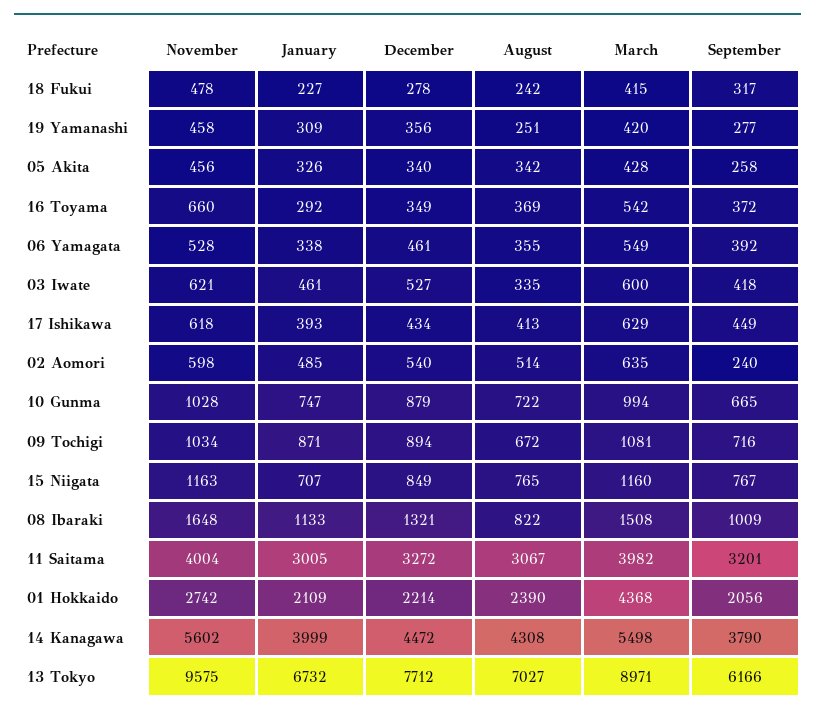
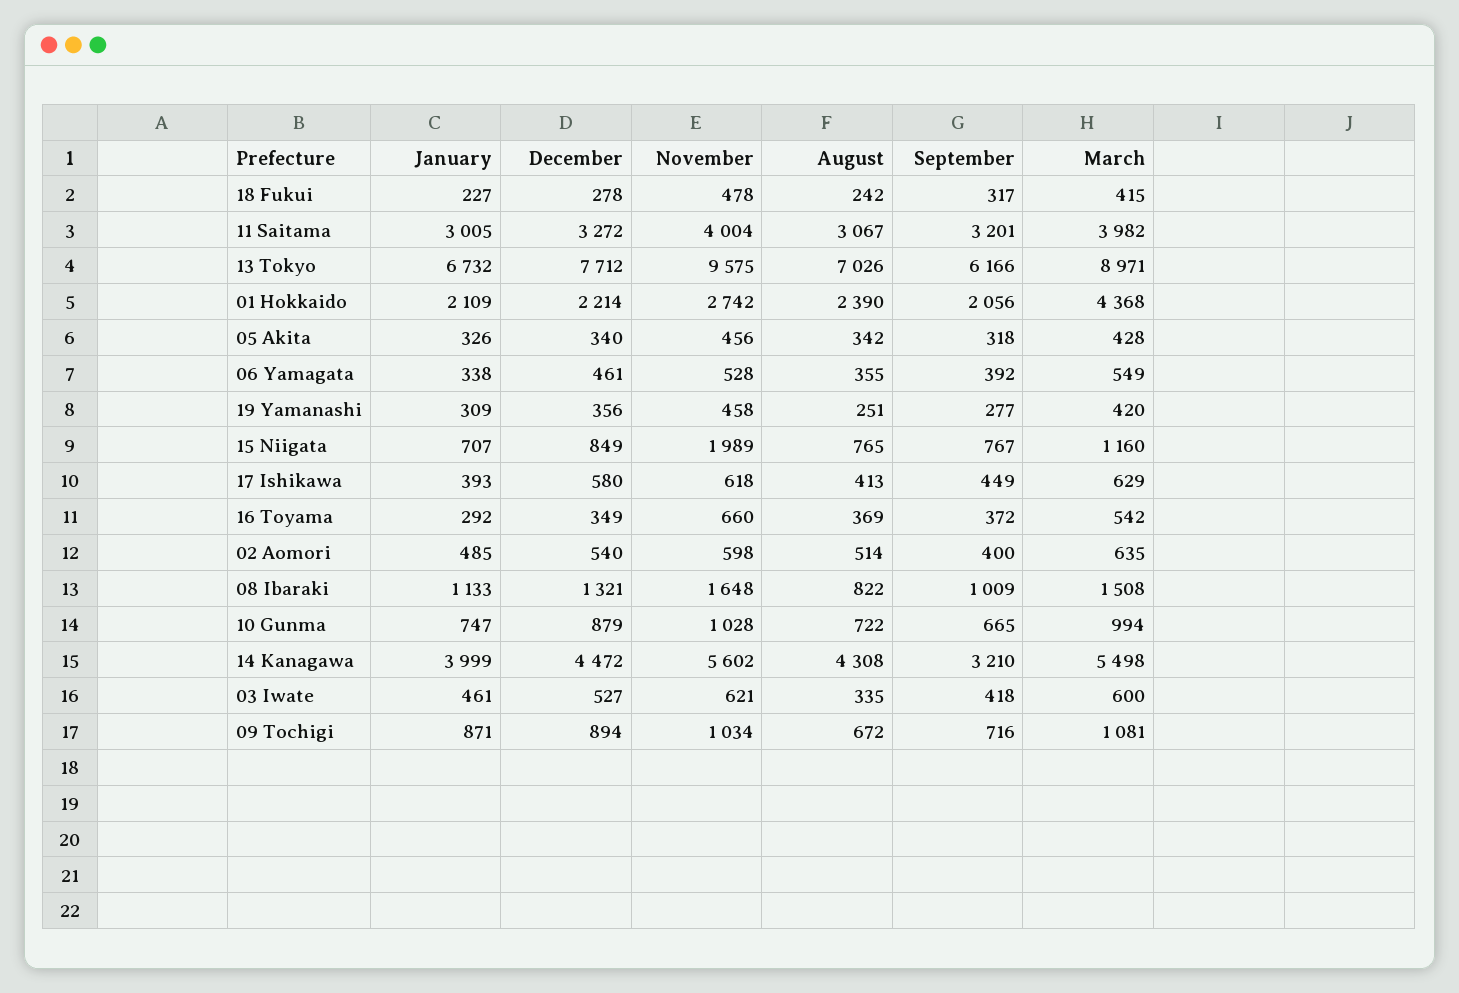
  {
    "November": {
      "18 Fukui": 478,
      "19 Yamanashi": 458,
      "05 Akita": 456,
      "16 Toyama": 660,
      "06 Yamagata": 528,
      "03 Iwate": 621,
      "17 Ishikawa": 618,
      "02 Aomori": 598,
      "10 Gunma": 1028,
      "09 Tochigi": 1034,
-     "15 Niigata": 1163,
+     "15 Niigata": 1989,
      "08 Ibaraki": 1648,
      "11 Saitama": 4004,
      "01 Hokkaido": 2742,
      "14 Kanagawa": 5602,
      "13 Tokyo": 9575
    },
    "January": {
      "18 Fukui": 227,
      "19 Yamanashi": 309,
      "05 Akita": 326,
      "16 Toyama": 292,
      "06 Yamagata": 338,
      "03 Iwate": 461,
      "17 Ishikawa": 393,
      "02 Aomori": 485,
      "10 Gunma": 747,
      "09 Tochigi": 871,
      "15 Niigata": 707,
      "08 Ibaraki": 1133,
      "11 Saitama": 3005,
      "01 Hokkaido": 2109,
      "14 Kanagawa": 3999,
      "13 Tokyo": 6732
    },
    "December": {
      "18 Fukui": 278,
      "19 Yamanashi": 356,
      "05 Akita": 340,
      "16 Toyama": 349,
      "06 Yamagata": 461,
      "03 Iwate": 527,
-     "17 Ishikawa": 434,
+     "17 Ishikawa": 580,
      "02 Aomori": 540,
      "10 Gunma": 879,
      "09 Tochigi": 894,
      "15 Niigata": 849,
      "08 Ibaraki": 1321,
      "11 Saitama": 3272,
      "01 Hokkaido": 2214,
      "14 Kanagawa": 4472,
      "13 Tokyo": 7712
    },
    "August": {
      "18 Fukui": 242,
      "19 Yamanashi": 251,
      "05 Akita": 342,
      "16 Toyama": 369,
      "06 Yamagata": 355,
      "03 Iwate": 335,
      "17 Ishikawa": 413,
      "02 Aomori": 514,
      "10 Gunma": 722,
      "09 Tochigi": 672,
      "15 Niigata": 765,
      "08 Ibaraki": 822,
      "11 Saitama": 3067,
      "01 Hokkaido": 2390,
      "14 Kanagawa": 4308,
-     "13 Tokyo": 7027
+     "13 Tokyo": 7026
    },
    "March": {
      "18 Fukui": 415,
      "19 Yamanashi": 420,
      "05 Akita": 428,
      "16 Toyama": 542,
      "06 Yamagata": 549,
      "03 Iwate": 600,
      "17 Ishikawa": 629,
      "02 Aomori": 635,
      "10 Gunma": 994,
      "09 Tochigi": 1081,
      "15 Niigata": 1160,
      "08 Ibaraki": 1508,
      "11 Saitama": 3982,
      "01 Hokkaido": 4368,
      "14 Kanagawa": 5498,
      "13 Tokyo": 8971
    },
    "September": {
      "18 Fukui": 317,
      "19 Yamanashi": 277,
-     "05 Akita": 258,
+     "05 Akita": 318,
      "16 Toyama": 372,
      "06 Yamagata": 392,
      "03 Iwate": 418,
      "17 Ishikawa": 449,
-     "02 Aomori": 240,
+     "02 Aomori": 400,
      "10 Gunma": 665,
      "09 Tochigi": 716,
      "15 Niigata": 767,
      "08 Ibaraki": 1009,
      "11 Saitama": 3201,
      "01 Hokkaido": 2056,
-     "14 Kanagawa": 3790,
+     "14 Kanagawa": 3210,
      "13 Tokyo": 6166
    }
  }

